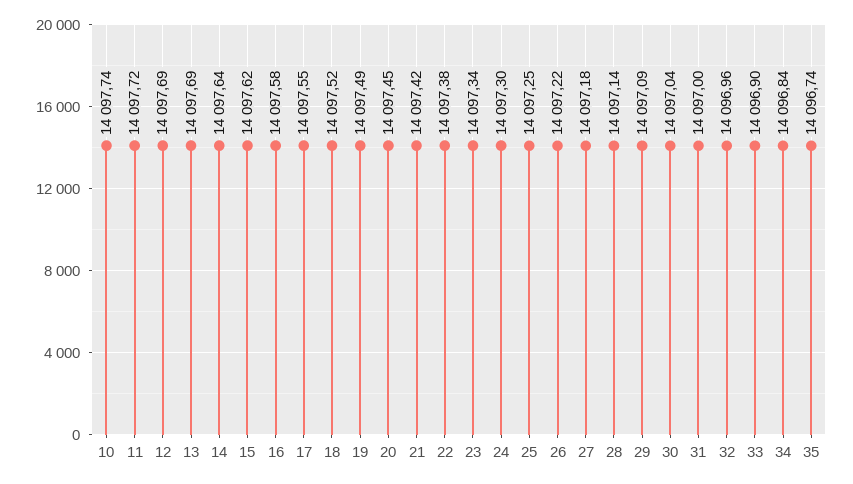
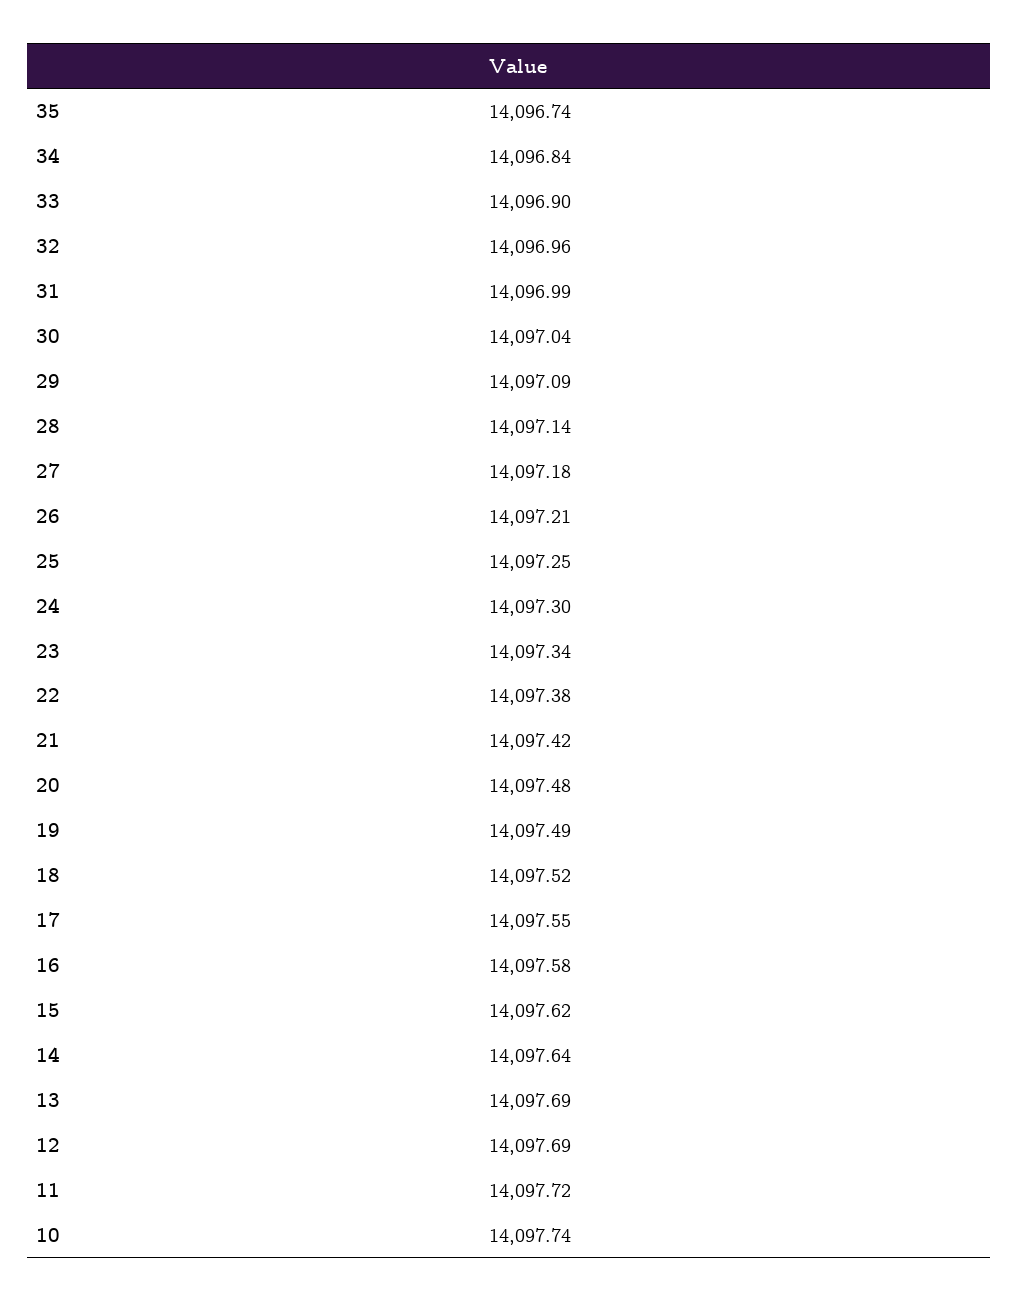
  {
    "10": 14097.74,
    "11": 14097.72,
    "12": 14097.69,
    "13": 14097.69,
    "14": 14097.64,
    "15": 14097.62,
    "16": 14097.58,
    "17": 14097.55,
    "18": 14097.52,
    "19": 14097.49,
-   "20": 14097.45,
+   "20": 14097.48,
    "21": 14097.42,
    "22": 14097.38,
    "23": 14097.34,
    "24": 14097.3,
    "25": 14097.25,
-   "26": 14097.22,
+   "26": 14097.21,
    "27": 14097.18,
    "28": 14097.14,
    "29": 14097.09,
    "30": 14097.04,
-   "31": 14097,
+   "31": 14096.99,
    "32": 14096.96,
    "33": 14096.9,
    "34": 14096.84,
    "35": 14096.74
  }

